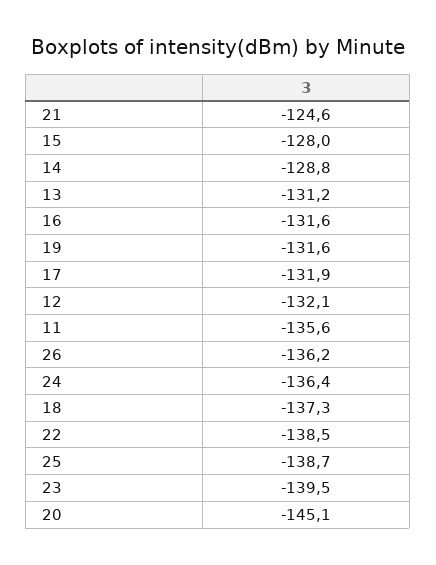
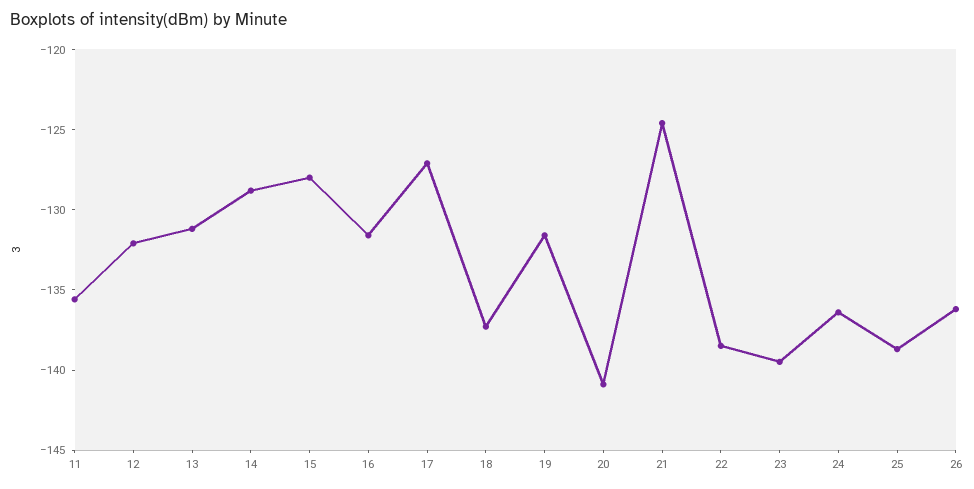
  {
    "21": -124.6,
    "15": -128,
    "14": -128.8,
    "13": -131.2,
    "16": -131.6,
    "19": -131.6,
-   "17": -131.9,
+   "17": -127,
    "12": -132.1,
    "11": -135.6,
    "26": -136.2,
    "24": -136.4,
    "18": -137.3,
    "22": -138.5,
    "25": -138.7,
    "23": -139.5,
-   "20": -145.1
+   "20": -141
  }

